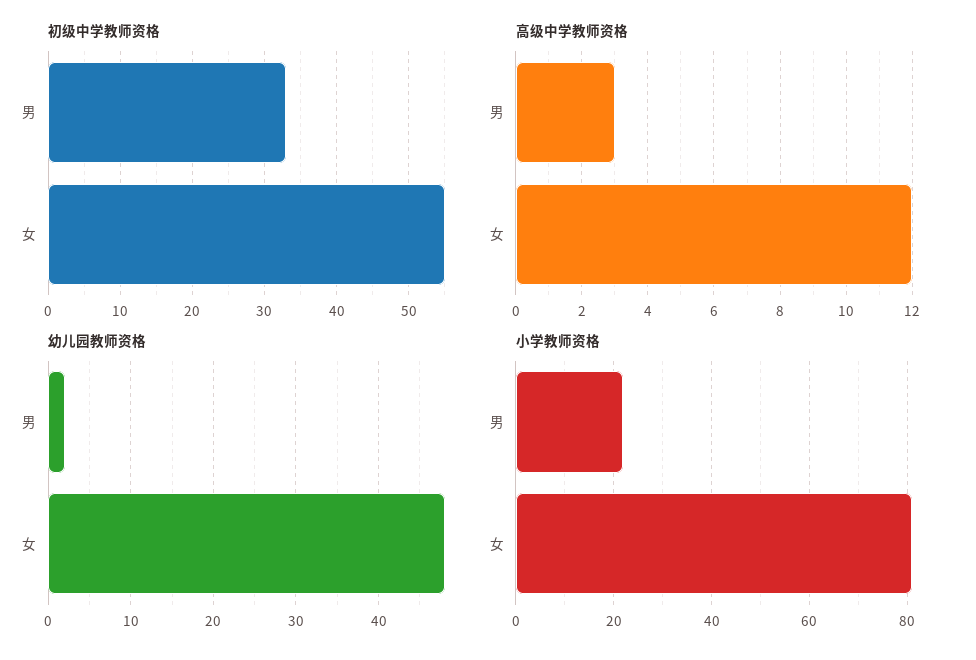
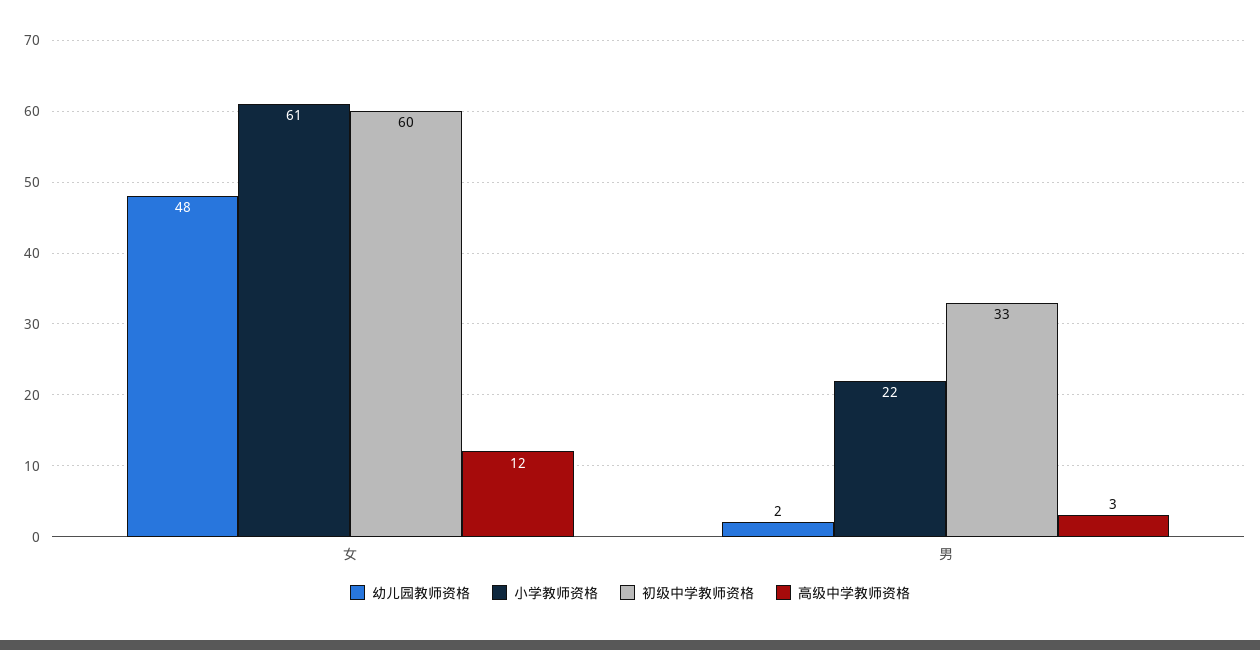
  {
    "初级中学教师资格": {
      "男": 33,
-     "女": 55
+     "女": 60
    },
    "高级中学教师资格": {
      "男": 3,
      "女": 12
    },
    "幼儿园教师资格": {
      "男": 2,
      "女": 48
    },
    "小学教师资格": {
      "男": 22,
-     "女": 80
+     "女": 61
    }
  }

